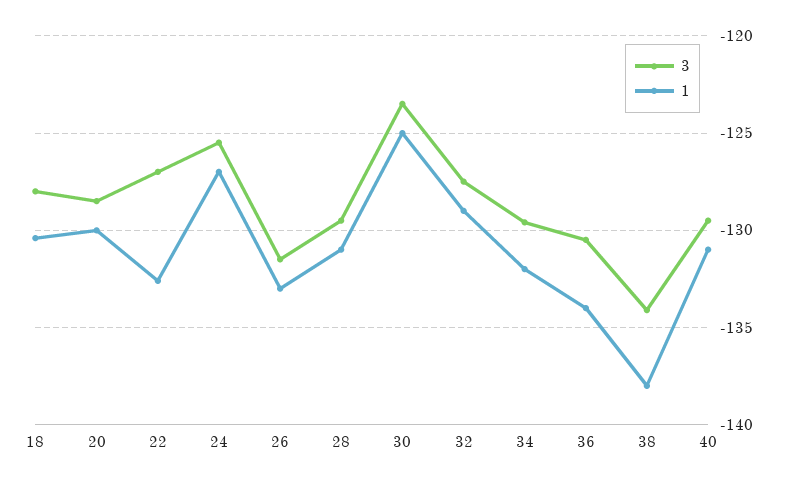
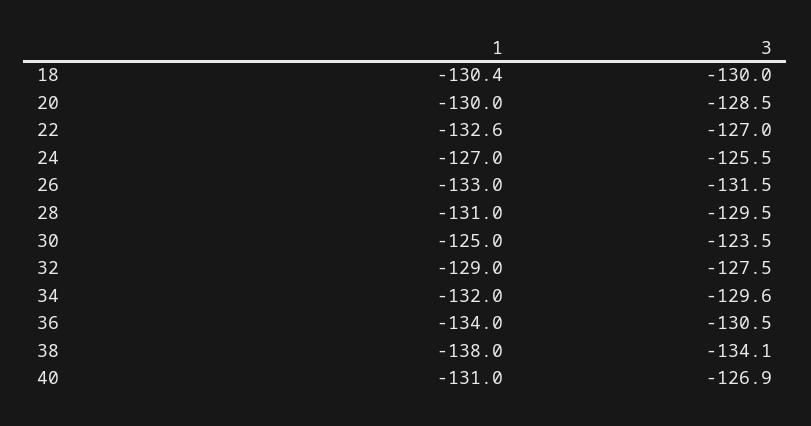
  {
    "3": {
-     "18": -128,
+     "18": -130,
      "20": -128.5,
      "22": -127,
      "24": -125.5,
      "26": -131.5,
      "28": -129.5,
      "30": -123.5,
      "32": -127.5,
      "34": -129.6,
      "36": -130.5,
      "38": -134.1,
-     "40": -129.5
+     "40": -126.9
    },
    "1": {
      "18": -130.4,
      "20": -130,
      "22": -132.6,
      "24": -127,
      "26": -133,
      "28": -131,
      "30": -125,
      "32": -129,
      "34": -132,
      "36": -134,
      "38": -138,
      "40": -131
    }
  }

